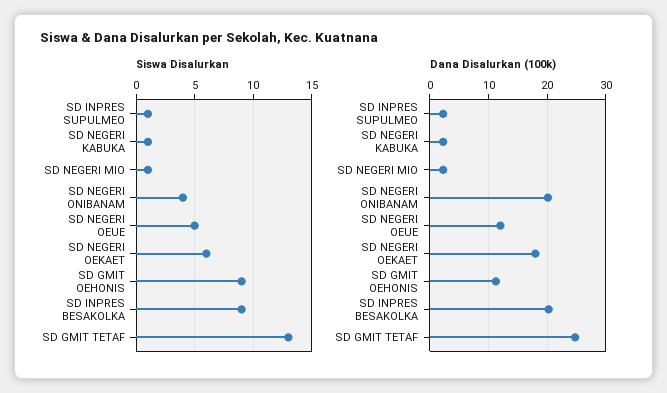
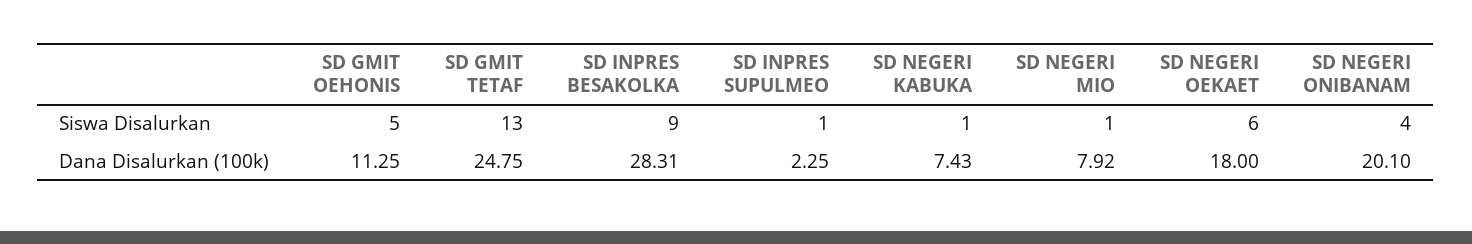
  {
    "Siswa Disalurkan": {
      "SD INPRES SUPULMEO": 1,
      "SD NEGERI KABUKA": 1,
      "SD NEGERI MIO": 1,
      "SD NEGERI ONIBANAM": 4,
-     "SD NEGERI OEUE": 5,
      "SD NEGERI OEKAET": 6,
-     "SD GMIT OEHONIS": 9,
+     "SD GMIT OEHONIS": 5,
      "SD INPRES BESAKOLKA": 9,
      "SD GMIT TETAF": 13
    },
    "Dana Disalurkan (100k)": {
      "SD INPRES SUPULMEO": 2.25,
-     "SD NEGERI KABUKA": 2,
+     "SD NEGERI KABUKA": 7.43,
-     "SD NEGERI MIO": 2,
+     "SD NEGERI MIO": 7.92,
      "SD NEGERI ONIBANAM": 20.1,
-     "SD NEGERI OEUE": 12,
      "SD NEGERI OEKAET": 18,
      "SD GMIT OEHONIS": 11.25,
-     "SD INPRES BESAKOLKA": 20,
+     "SD INPRES BESAKOLKA": 28.31,
      "SD GMIT TETAF": 24.75
    }
  }

